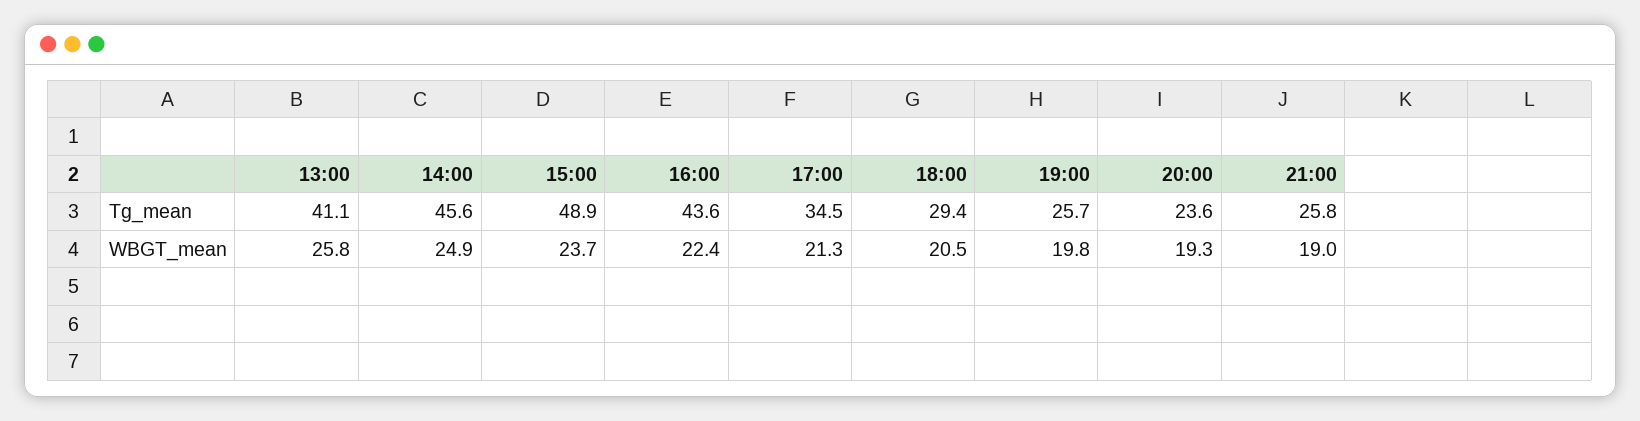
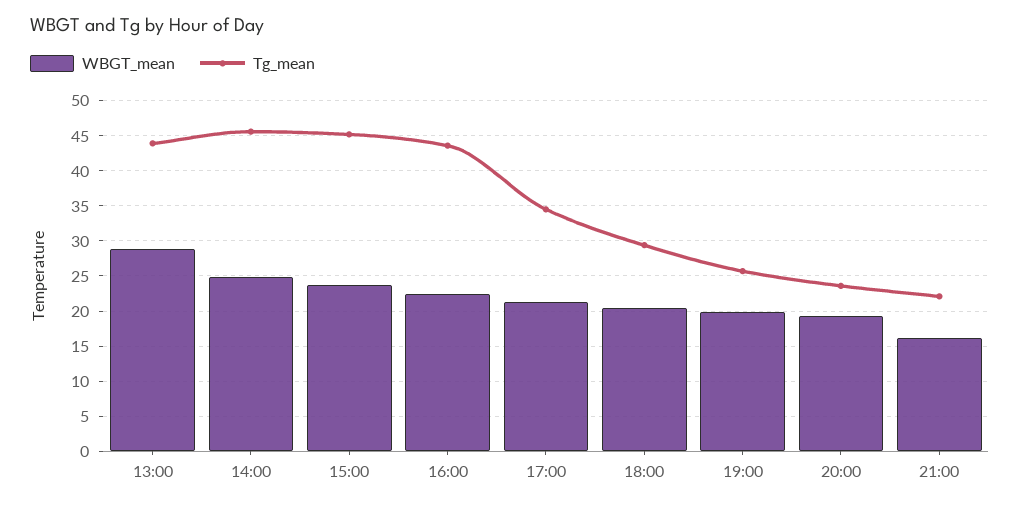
  {
    "Tg_mean": {
-     "13:00": 41.1,
+     "13:00": 44,
      "14:00": 45.6,
-     "15:00": 48.9,
+     "15:00": 45,
      "16:00": 43.6,
      "17:00": 34.5,
      "18:00": 29.4,
      "19:00": 25.7,
      "20:00": 23.6,
-     "21:00": 25.8
+     "21:00": 22
    },
    "WBGT_mean": {
-     "13:00": 25.8,
+     "13:00": 29,
      "14:00": 24.9,
      "15:00": 23.7,
      "16:00": 22.4,
      "17:00": 21.3,
      "18:00": 20.5,
      "19:00": 19.8,
      "20:00": 19.3,
-     "21:00": 19
+     "21:00": 16
    }
  }

